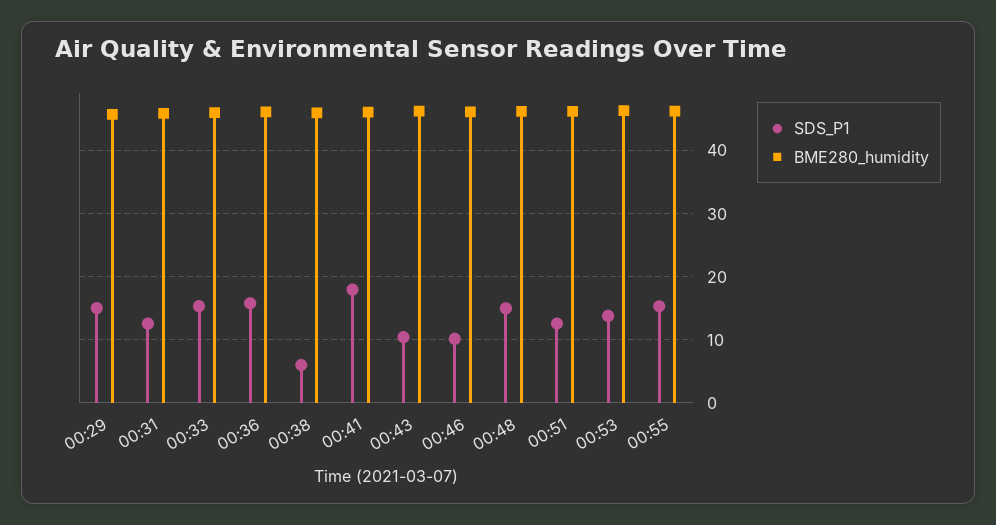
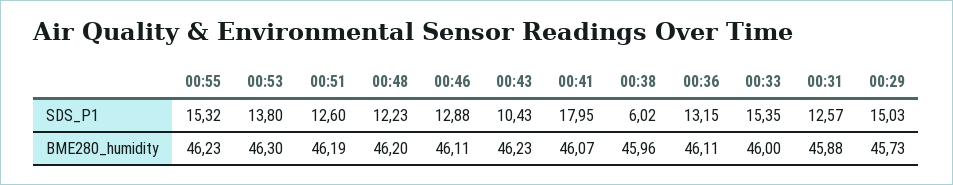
  {
    "SDS_P1": {
      "00:29": 15.03,
      "00:31": 12.57,
      "00:33": 15.35,
-     "00:36": 16,
+     "00:36": 13.15,
      "00:38": 6.02,
      "00:41": 17.95,
      "00:43": 10.43,
-     "00:46": 10,
+     "00:46": 12.88,
-     "00:48": 15,
+     "00:48": 12.23,
      "00:51": 12.6,
      "00:53": 13.8,
      "00:55": 15.32
    },
    "BME280_humidity": {
      "00:29": 45.73,
      "00:31": 45.88,
      "00:33": 46,
      "00:36": 46.11,
      "00:38": 45.96,
      "00:41": 46.07,
      "00:43": 46.23,
      "00:46": 46.11,
      "00:48": 46.2,
      "00:51": 46.19,
      "00:53": 46.3,
      "00:55": 46.23
    }
  }

